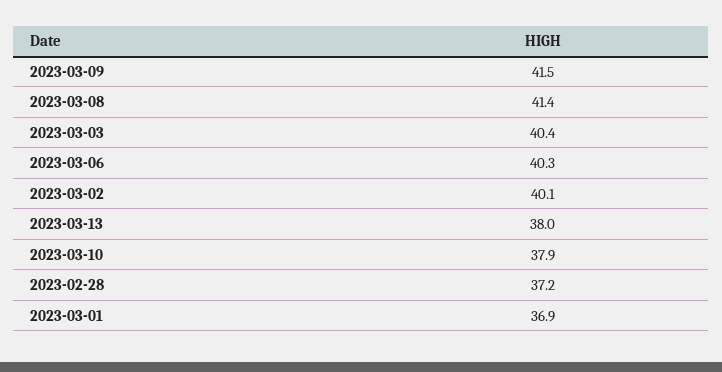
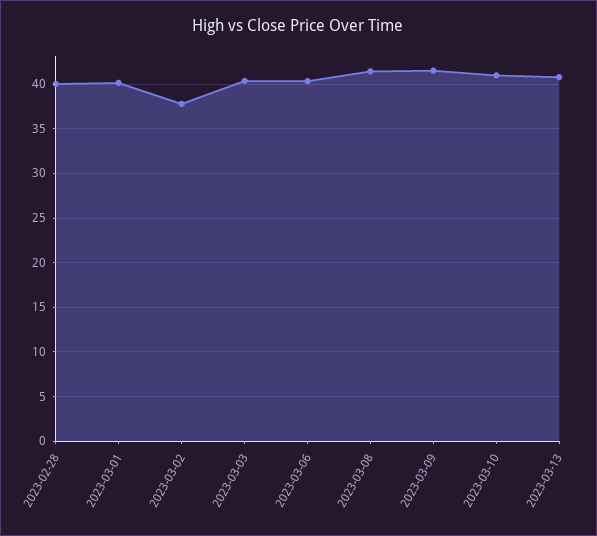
  {
    "2023-03-09": 41.5,
    "2023-03-08": 41.4,
    "2023-03-03": 40.4,
    "2023-03-06": 40.3,
-   "2023-03-02": 40.1,
+   "2023-03-02": 38,
-   "2023-03-13": 38,
+   "2023-03-13": 41,
-   "2023-03-10": 37.9,
+   "2023-03-10": 41,
-   "2023-02-28": 37.2,
+   "2023-02-28": 40,
-   "2023-03-01": 36.9
+   "2023-03-01": 40
  }

